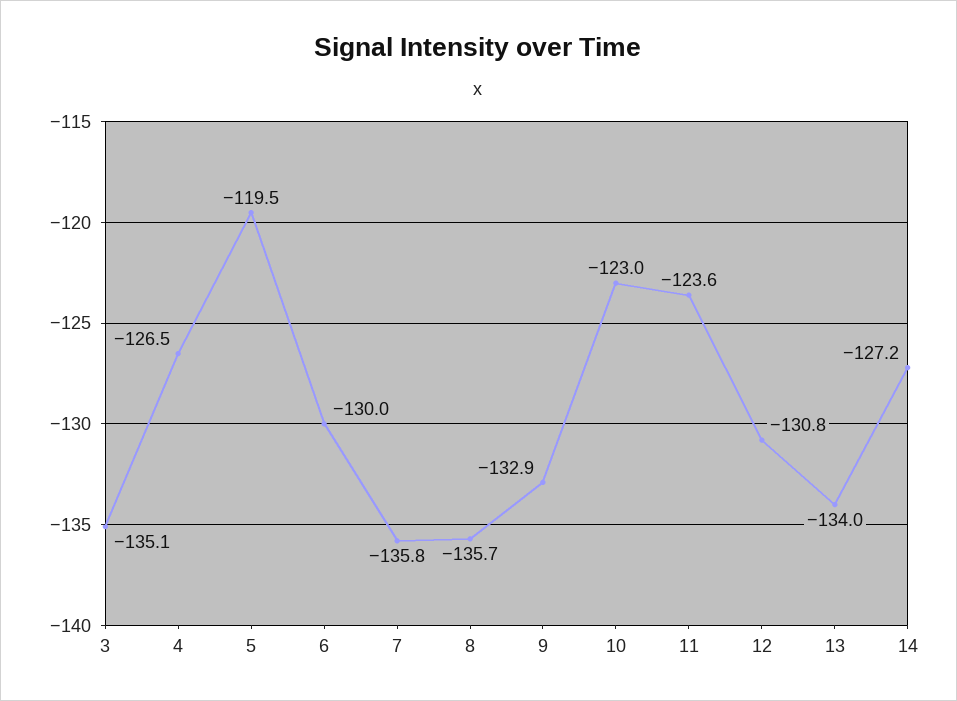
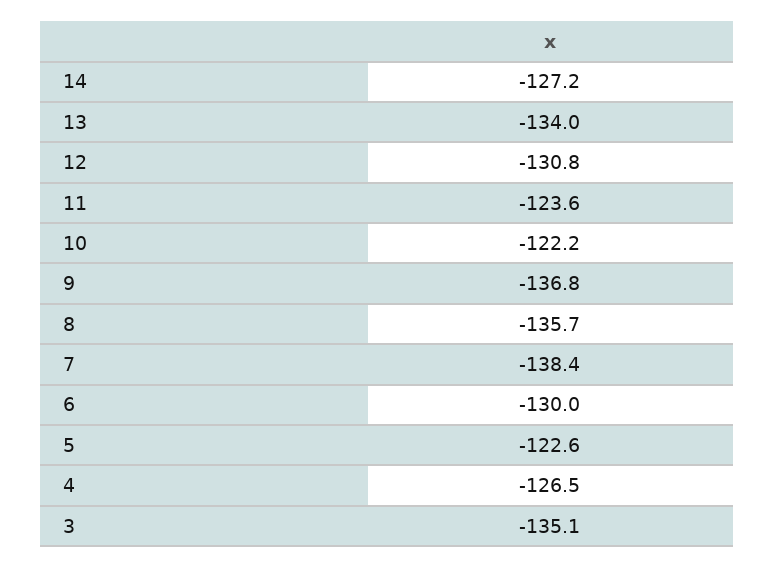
  {
    "3": -135.1,
    "4": -126.5,
-   "5": -119.5,
+   "5": -122.6,
    "6": -130,
-   "7": -135.8,
+   "7": -138.4,
    "8": -135.7,
-   "9": -132.9,
+   "9": -136.8,
-   "10": -123,
+   "10": -122.2,
    "11": -123.6,
    "12": -130.8,
    "13": -134,
    "14": -127.2
  }

